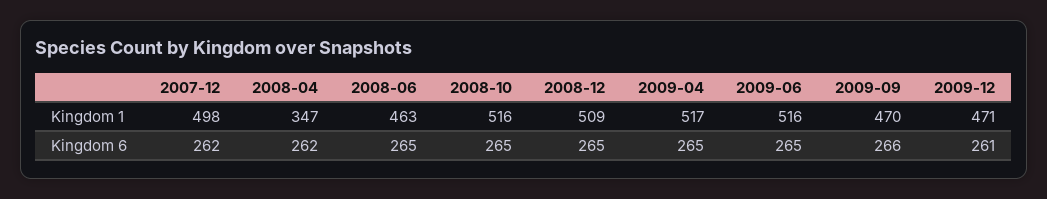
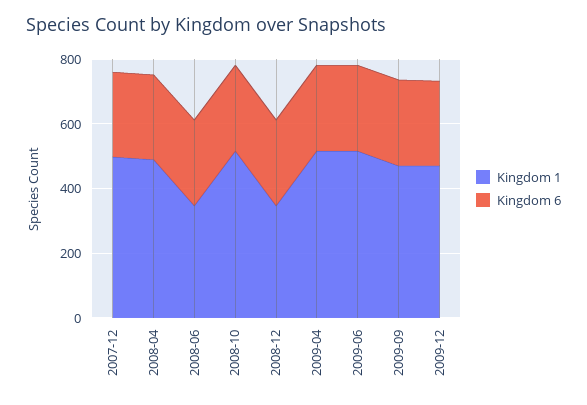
  {
    "Kingdom 1": {
      "2007-12": 498,
-     "2008-04": 347,
+     "2008-04": 500,
-     "2008-06": 463,
+     "2008-06": 350,
      "2008-10": 516,
-     "2008-12": 509,
+     "2008-12": 350,
      "2009-04": 517,
      "2009-06": 516,
      "2009-09": 470,
      "2009-12": 471
    },
    "Kingdom 6": {
      "2007-12": 262,
      "2008-04": 262,
      "2008-06": 265,
      "2008-10": 265,
      "2008-12": 265,
      "2009-04": 265,
      "2009-06": 265,
      "2009-09": 266,
      "2009-12": 261
    }
  }

